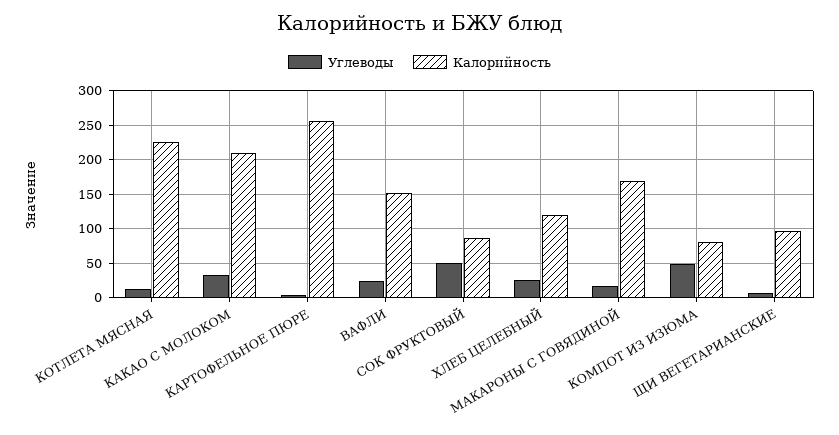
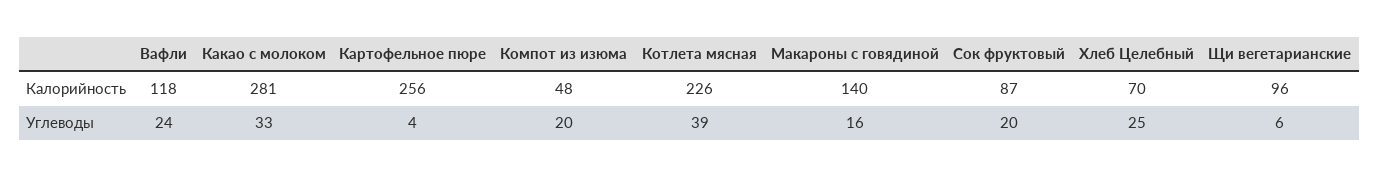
  {
    "Углеводы": {
-     "КОТЛЕТА МЯСНАЯ": 10,
+     "КОТЛЕТА МЯСНАЯ": 39,
      "КАКАО С МОЛОКОМ": 33,
      "КАРТОФЕЛЬНОЕ ПЮРЕ": 4,
      "ВАФЛИ": 24,
-     "СОК ФРУКТОВЫЙ": 50,
+     "СОК ФРУКТОВЫЙ": 20,
      "ХЛЕБ ЦЕЛЕБНЫЙ": 25,
      "МАКАРОНЫ С ГОВЯДИНОЙ": 16,
-     "КОМПОТ ИЗ ИЗЮМА": 50,
+     "КОМПОТ ИЗ ИЗЮМА": 20,
      "ЩИ ВЕГЕТАРИАНСКИЕ": 6
    },
    "Калорийность": {
      "КОТЛЕТА МЯСНАЯ": 226,
-     "КАКАО С МОЛОКОМ": 210,
+     "КАКАО С МОЛОКОМ": 281,
      "КАРТОФЕЛЬНОЕ ПЮРЕ": 256,
-     "ВАФЛИ": 150,
+     "ВАФЛИ": 118,
      "СОК ФРУКТОВЫЙ": 87,
-     "ХЛЕБ ЦЕЛЕБНЫЙ": 120,
+     "ХЛЕБ ЦЕЛЕБНЫЙ": 70,
-     "МАКАРОНЫ С ГОВЯДИНОЙ": 170,
+     "МАКАРОНЫ С ГОВЯДИНОЙ": 140,
-     "КОМПОТ ИЗ ИЗЮМА": 80,
+     "КОМПОТ ИЗ ИЗЮМА": 48,
      "ЩИ ВЕГЕТАРИАНСКИЕ": 96
    }
  }

